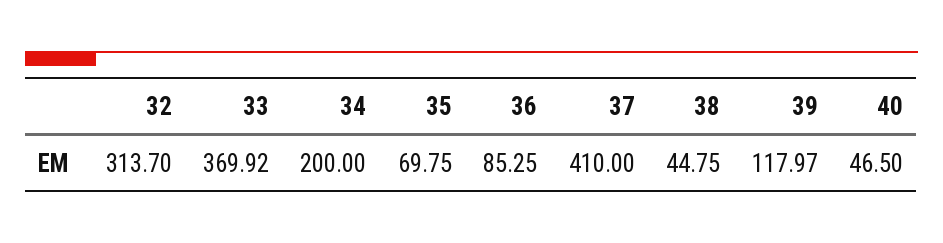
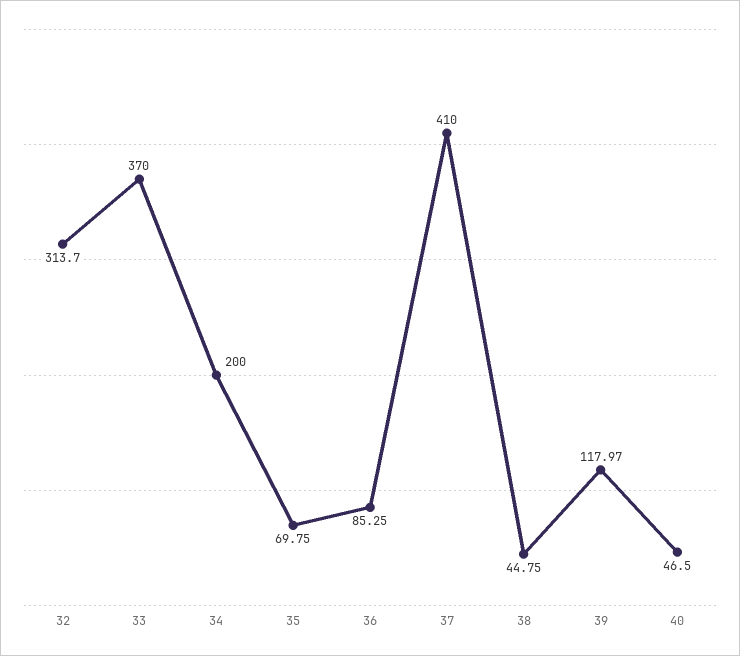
  {
    "32": 313.7,
-   "33": 369.92,
+   "33": 370,
    "34": 200,
    "35": 69.75,
    "36": 85.25,
    "37": 410,
    "38": 44.75,
    "39": 117.97,
    "40": 46.5
  }

